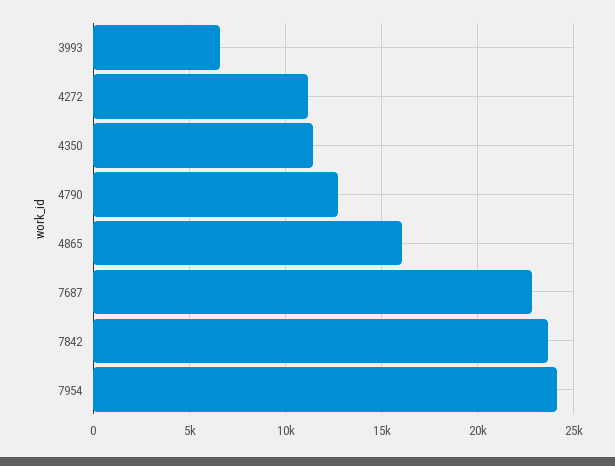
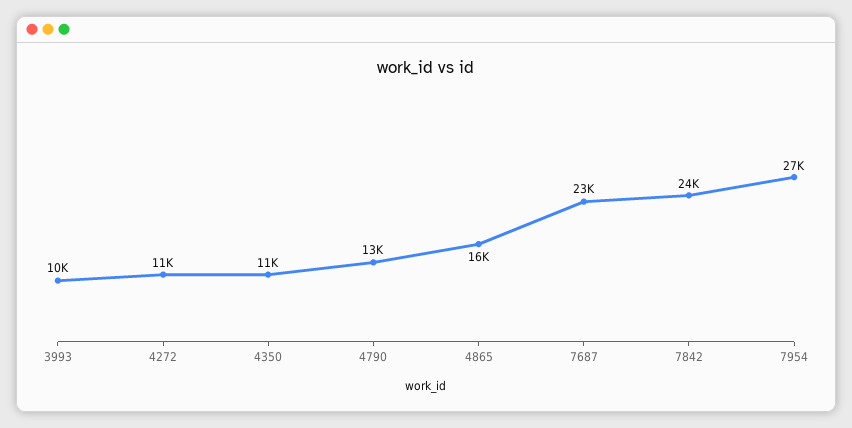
  {
-   "3993": 6500,
+   "3993": 10000,
    "4272": 11000,
    "4350": 11000,
    "4790": 13000,
    "4865": 16000,
    "7687": 23000,
    "7842": 24000,
-   "7954": 24000
+   "7954": 27000
  }

